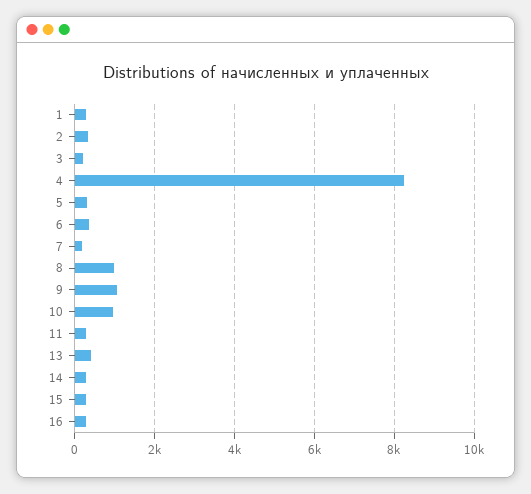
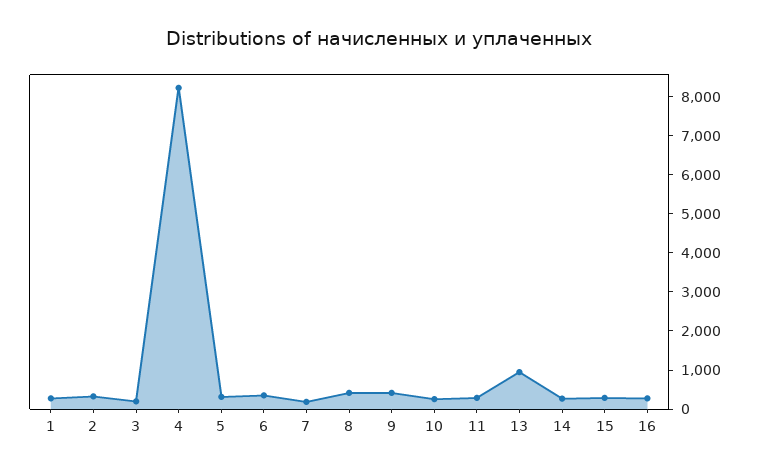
  {
    "1": 200,
    "2": 400,
    "3": 200,
    "4": 8200,
    "5": 400,
    "6": 400,
    "7": 200,
-   "8": 1000,
+   "8": 500,
-   "9": 1000,
+   "9": 500,
-   "10": 1000,
+   "10": 250,
    "11": 200,
-   "13": 400,
+   "13": 1000,
    "14": 200,
    "15": 200,
    "16": 200
  }

